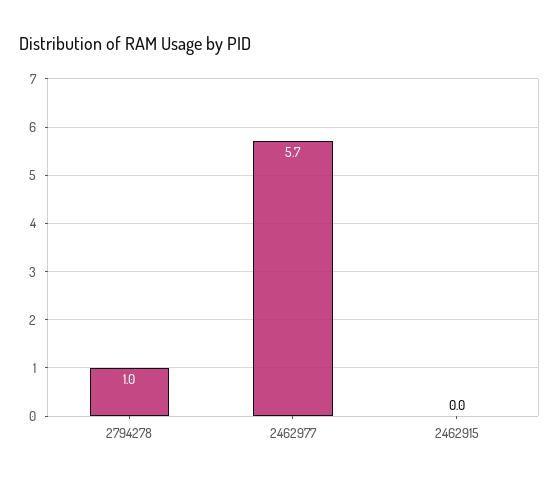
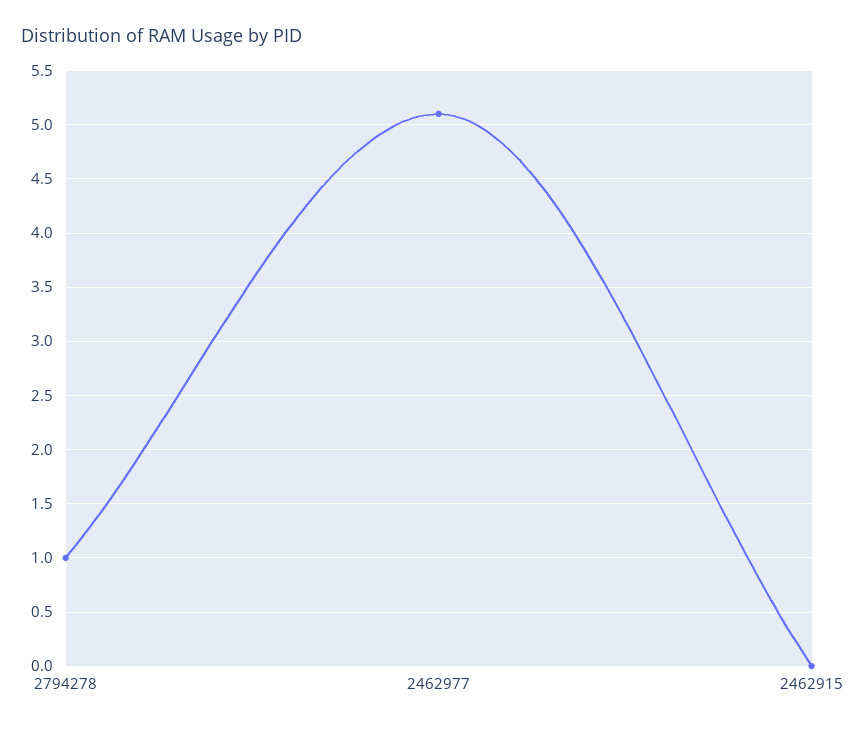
  {
    "2794278": 1,
-   "2462977": 5.7,
+   "2462977": 5.1,
    "2462915": 0
  }

